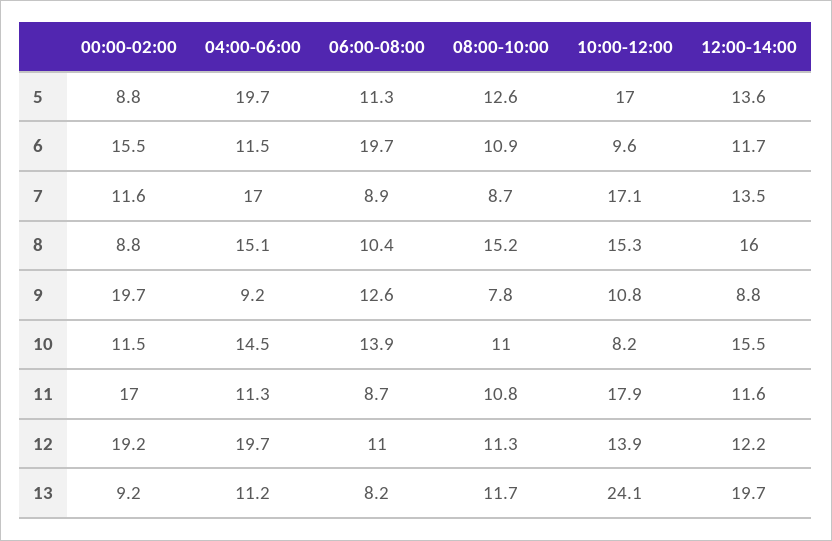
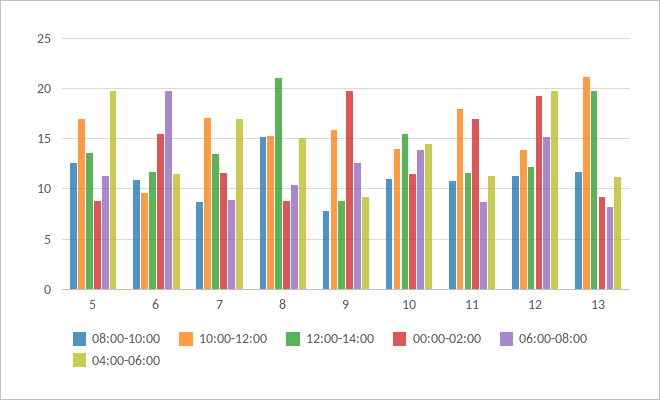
  {
    "00:00-02:00": {
      "5": 8.8,
      "6": 15.5,
      "7": 11.6,
      "8": 8.8,
      "9": 19.7,
      "10": 11.5,
      "11": 17,
      "12": 19.2,
      "13": 9.2
    },
    "04:00-06:00": {
      "5": 19.7,
      "6": 11.5,
      "7": 17,
      "8": 15.1,
      "9": 9.2,
      "10": 14.5,
      "11": 11.3,
      "12": 19.7,
      "13": 11.2
    },
    "06:00-08:00": {
      "5": 11.3,
      "6": 19.7,
      "7": 8.9,
      "8": 10.4,
      "9": 12.6,
      "10": 13.9,
      "11": 8.7,
-     "12": 11,
+     "12": 15,
      "13": 8.2
    },
    "08:00-10:00": {
      "5": 12.6,
      "6": 10.9,
      "7": 8.7,
      "8": 15.2,
      "9": 7.8,
      "10": 11,
      "11": 10.8,
      "12": 11.3,
      "13": 11.7
    },
    "10:00-12:00": {
      "5": 17,
      "6": 9.6,
      "7": 17.1,
      "8": 15.3,
-     "9": 10.8,
+     "9": 16,
-     "10": 8.2,
+     "10": 14,
      "11": 17.9,
      "12": 13.9,
-     "13": 24.1
+     "13": 21
    },
    "12:00-14:00": {
      "5": 13.6,
      "6": 11.7,
      "7": 13.5,
-     "8": 16,
+     "8": 21,
      "9": 8.8,
      "10": 15.5,
      "11": 11.6,
      "12": 12.2,
      "13": 19.7
    }
  }

